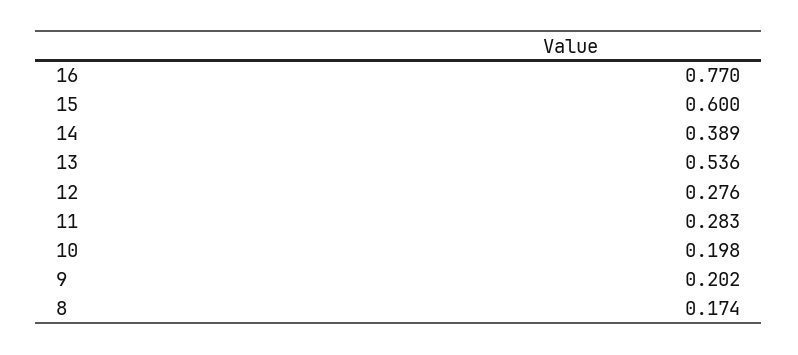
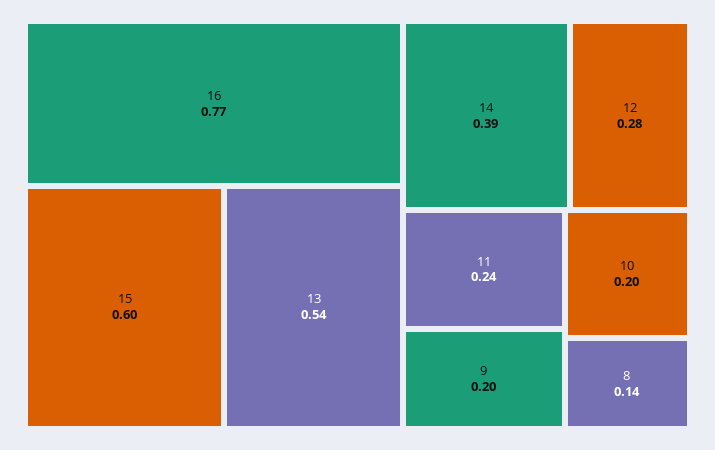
  {
    "16": 0.77,
    "15": 0.6,
    "14": 0.389,
    "13": 0.536,
    "12": 0.276,
-   "11": 0.283,
+   "11": 0.24,
    "10": 0.198,
    "9": 0.202,
-   "8": 0.174
+   "8": 0.14
  }

